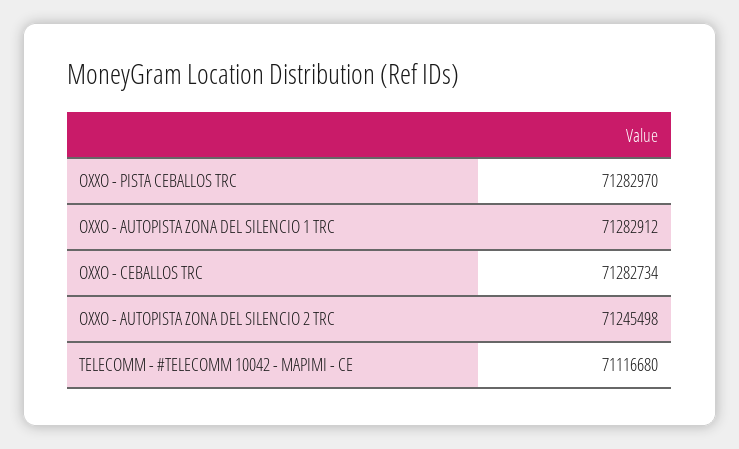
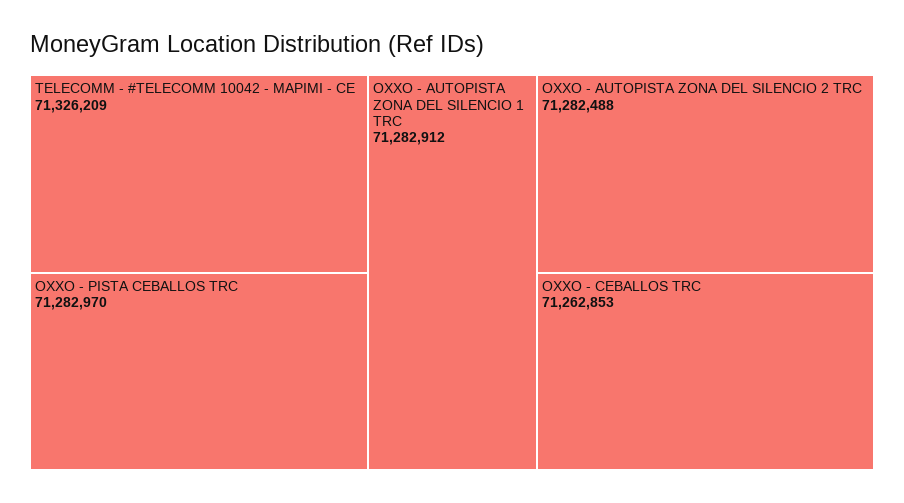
  {
    "OXXO - PISTA CEBALLOS TRC": 71282970,
    "OXXO - AUTOPISTA ZONA DEL SILENCIO 1 TRC": 71282912,
-   "OXXO - CEBALLOS TRC": 71282734,
+   "OXXO - CEBALLOS TRC": 71262853,
-   "OXXO - AUTOPISTA ZONA DEL SILENCIO 2 TRC": 71245498,
+   "OXXO - AUTOPISTA ZONA DEL SILENCIO 2 TRC": 71282488,
-   "TELECOMM - #TELECOMM 10042 - MAPIMI - CE": 71116680
+   "TELECOMM - #TELECOMM 10042 - MAPIMI - CE": 71326209
  }

